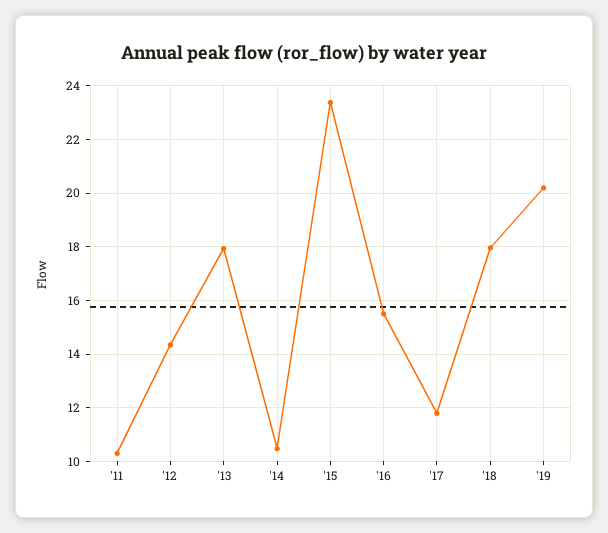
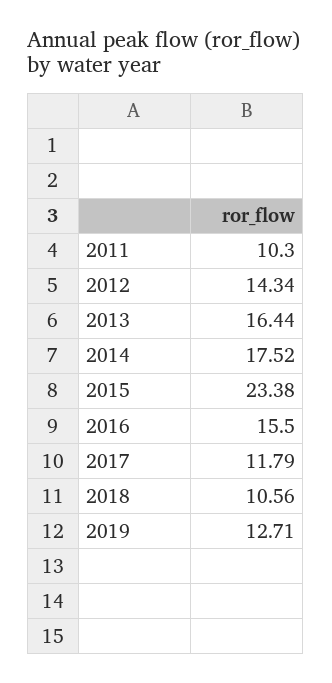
  {
    "'11": 10.3,
    "'12": 14.34,
-   "'13": 18,
+   "'13": 16.44,
-   "'14": 10.5,
+   "'14": 17.52,
    "'15": 23.38,
    "'16": 15.5,
    "'17": 11.79,
-   "'18": 18,
+   "'18": 10.56,
-   "'19": 20.25
+   "'19": 12.71
  }

